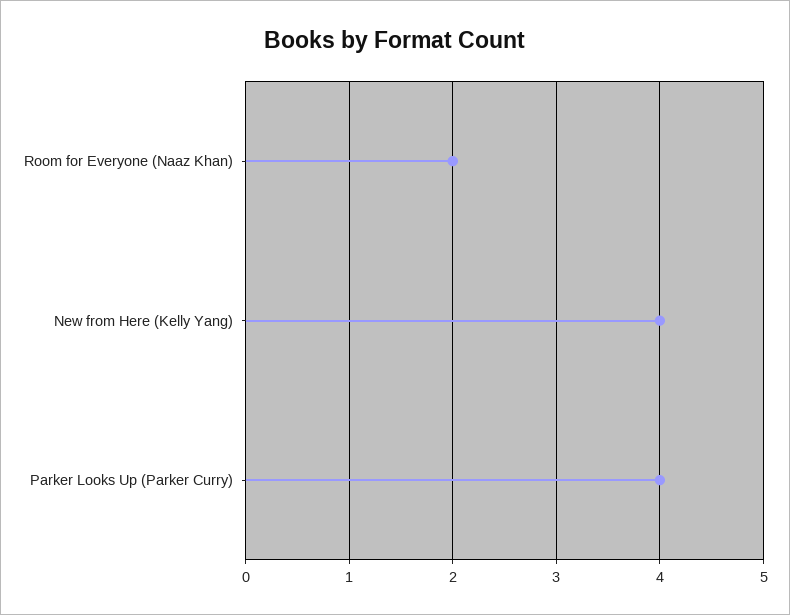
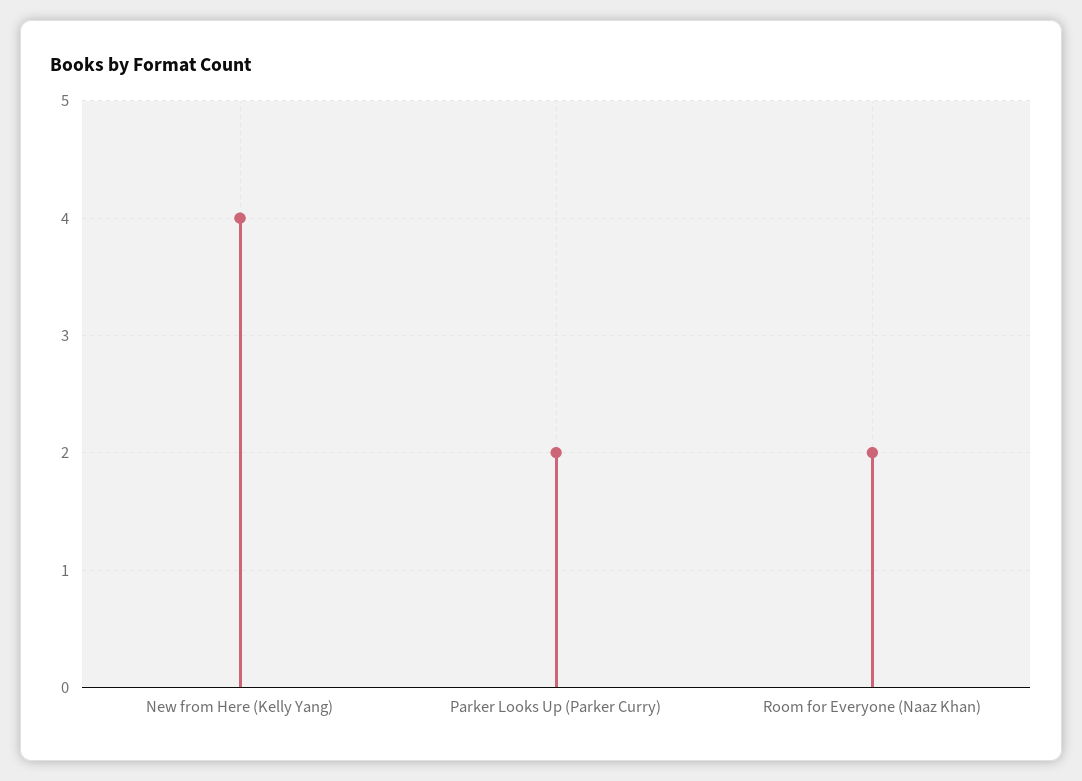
  {
    "Room for Everyone (Naaz Khan)": 2,
    "New from Here (Kelly Yang)": 4,
-   "Parker Looks Up (Parker Curry)": 4
+   "Parker Looks Up (Parker Curry)": 2
  }

